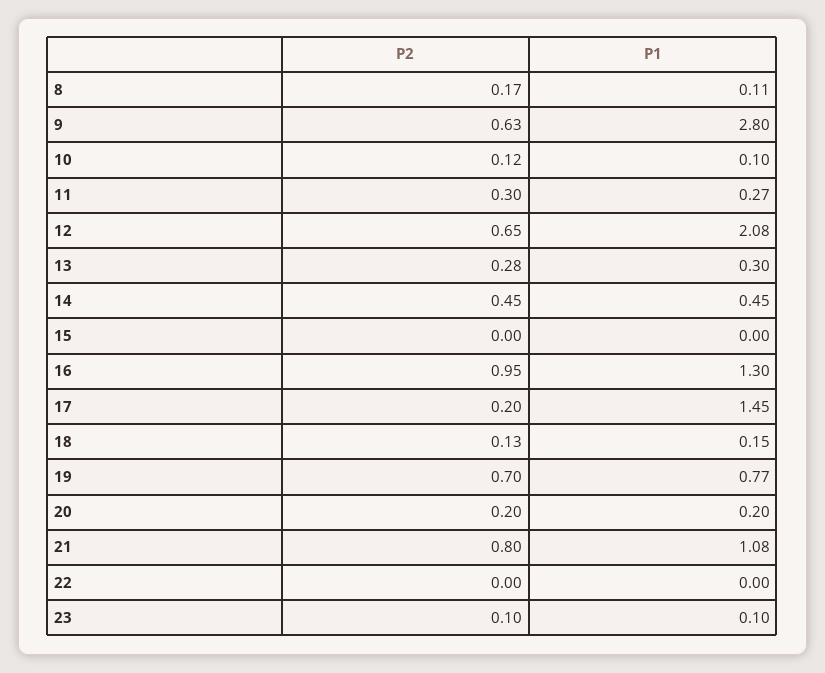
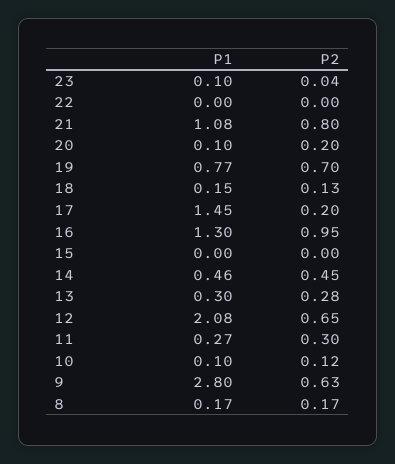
  {
    "P2": {
      "8": 0.17,
      "9": 0.63,
      "10": 0.12,
      "11": 0.3,
      "12": 0.65,
      "13": 0.28,
      "14": 0.45,
      "15": 0,
      "16": 0.95,
      "17": 0.2,
      "18": 0.13,
      "19": 0.7,
      "20": 0.2,
      "21": 0.8,
      "22": 0,
-     "23": 0.1
+     "23": 0.04
    },
    "P1": {
-     "8": 0.11,
+     "8": 0.17,
      "9": 2.8,
      "10": 0.1,
      "11": 0.27,
      "12": 2.08,
      "13": 0.3,
-     "14": 0.45,
+     "14": 0.46,
      "15": 0,
      "16": 1.3,
      "17": 1.45,
      "18": 0.15,
      "19": 0.77,
-     "20": 0.2,
+     "20": 0.1,
      "21": 1.08,
      "22": 0,
      "23": 0.1
    }
  }

